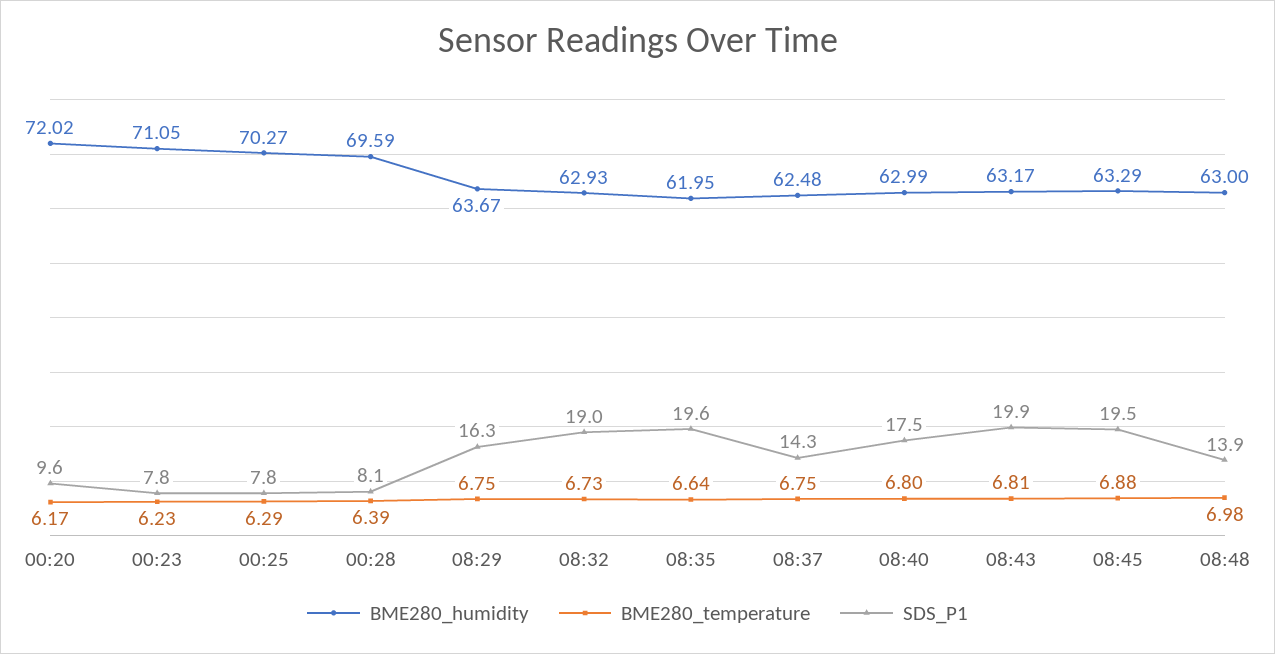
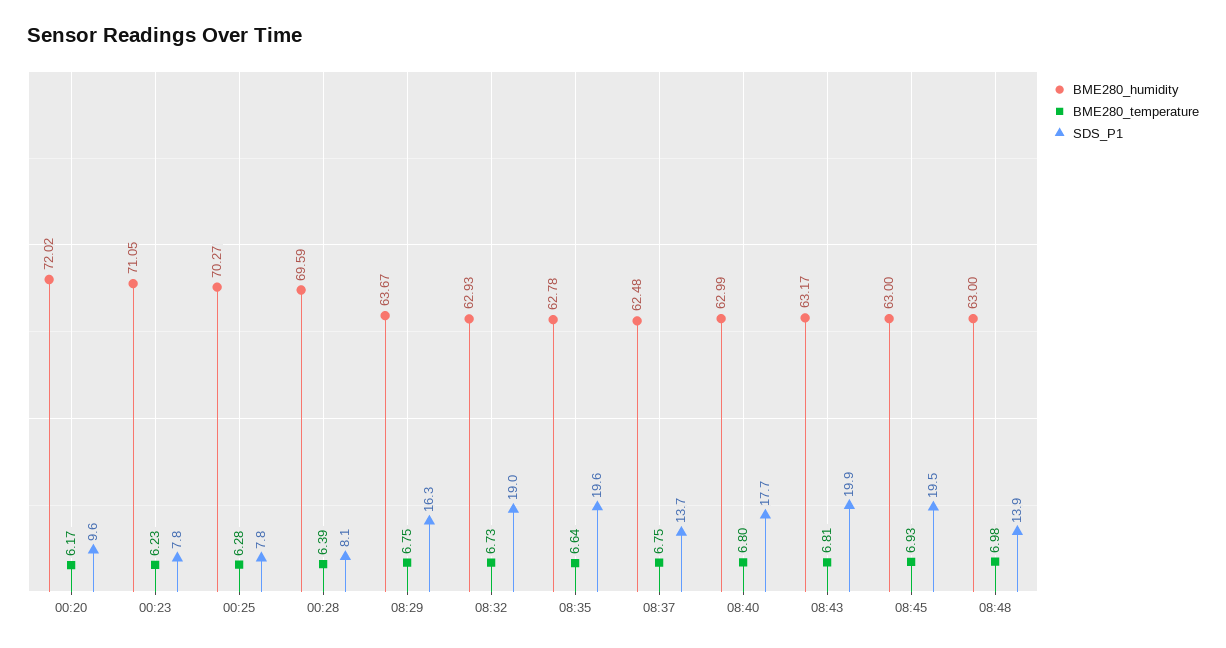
  {
    "BME280_humidity": {
      "00:20": 72.02,
      "00:23": 71.05,
      "00:25": 70.27,
      "00:28": 69.59,
      "08:29": 63.67,
      "08:32": 62.93,
-     "08:35": 61.95,
+     "08:35": 62.78,
      "08:37": 62.48,
      "08:40": 62.99,
      "08:43": 63.17,
-     "08:45": 63.29,
+     "08:45": 63,
      "08:48": 63
    },
    "BME280_temperature": {
      "00:20": 6.17,
      "00:23": 6.23,
-     "00:25": 6.29,
+     "00:25": 6.28,
      "00:28": 6.39,
      "08:29": 6.75,
      "08:32": 6.73,
      "08:35": 6.64,
      "08:37": 6.75,
      "08:40": 6.8,
      "08:43": 6.81,
-     "08:45": 6.88,
+     "08:45": 6.93,
      "08:48": 6.98
    },
    "SDS_P1": {
      "00:20": 9.6,
      "00:23": 7.8,
      "00:25": 7.8,
      "00:28": 8.1,
      "08:29": 16.3,
      "08:32": 19,
      "08:35": 19.6,
-     "08:37": 14.3,
+     "08:37": 13.7,
-     "08:40": 17.5,
+     "08:40": 17.7,
      "08:43": 19.9,
      "08:45": 19.5,
      "08:48": 13.9
    }
  }

